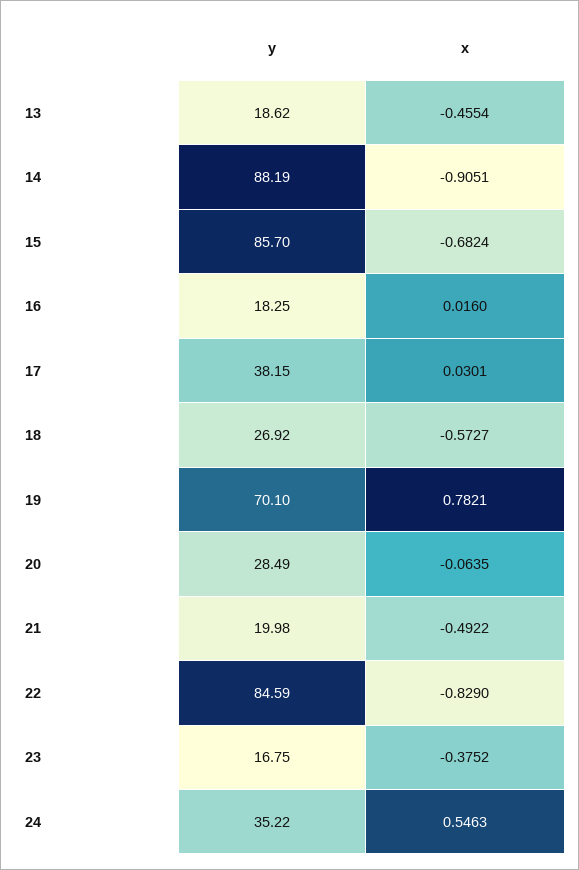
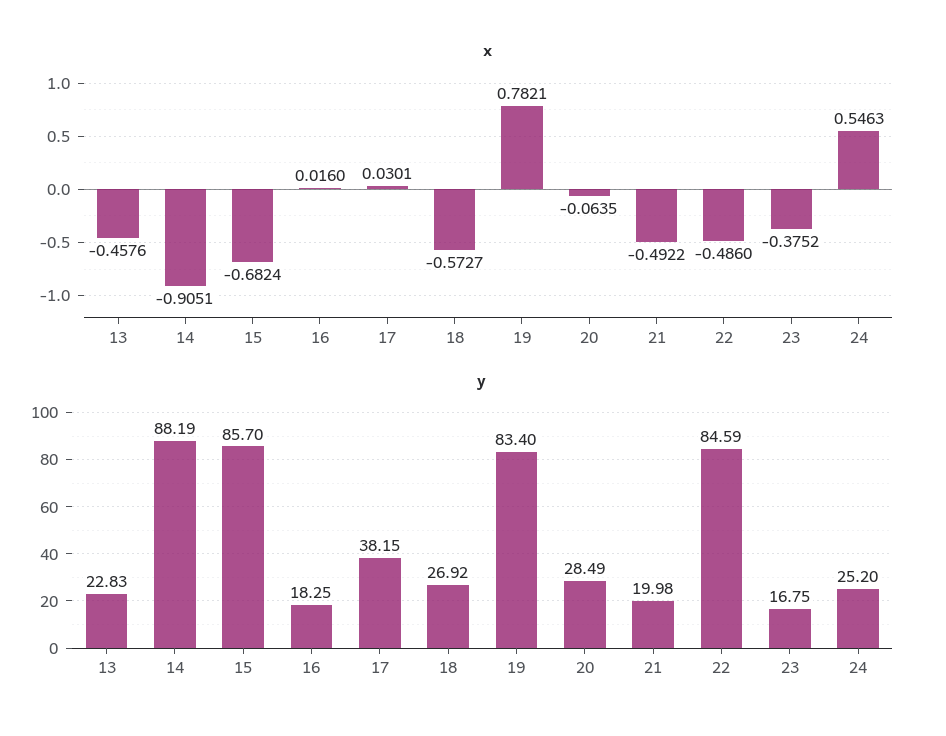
  {
    "y": {
-     "13": 18.62,
+     "13": 22.83,
      "14": 88.19,
      "15": 85.7,
      "16": 18.25,
      "17": 38.15,
      "18": 26.92,
-     "19": 70.1,
+     "19": 83.4,
      "20": 28.49,
      "21": 19.98,
      "22": 84.59,
      "23": 16.75,
-     "24": 35.22
+     "24": 25.2
    },
    "x": {
-     "13": -0.4554,
+     "13": -0.4576,
      "14": -0.9051,
      "15": -0.6824,
      "16": 0.016,
      "17": 0.0301,
      "18": -0.5727,
      "19": 0.7821,
      "20": -0.0635,
      "21": -0.4922,
-     "22": -0.829,
+     "22": -0.486,
      "23": -0.3752,
      "24": 0.5463
    }
  }

